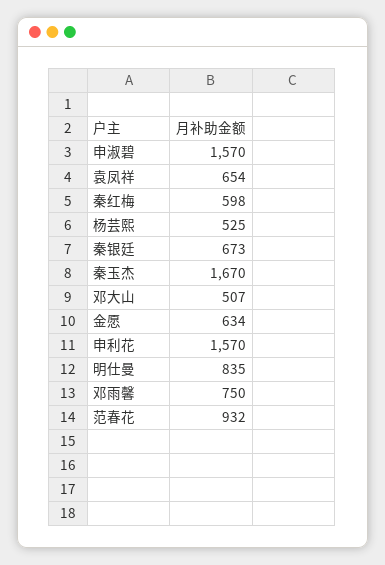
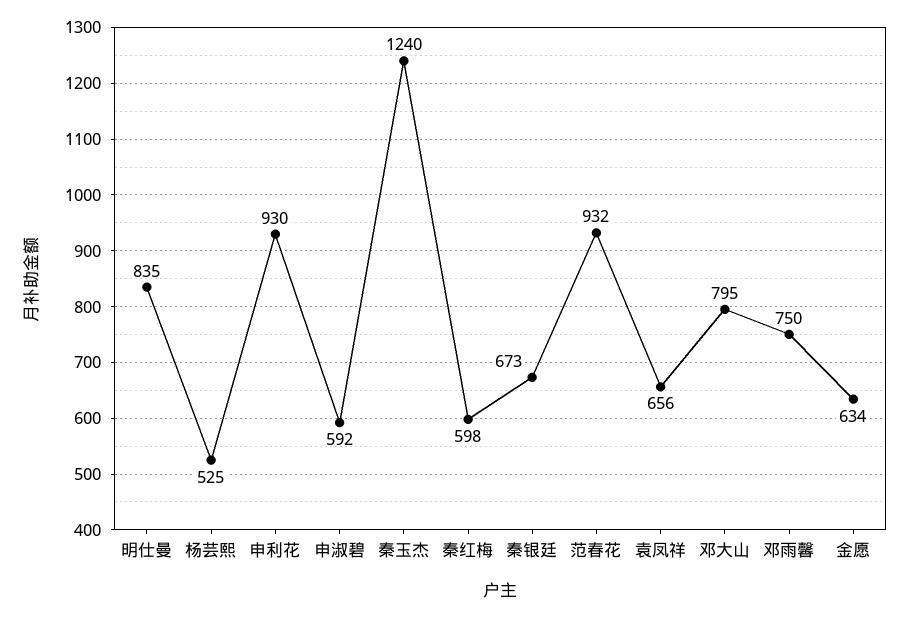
  {
-   "申淑碧": 1570,
+   "申淑碧": 592,
-   "袁凤祥": 654,
+   "袁凤祥": 656,
    "秦红梅": 598,
    "杨芸熙": 525,
    "秦银廷": 673,
-   "秦玉杰": 1670,
+   "秦玉杰": 1240,
-   "邓大山": 507,
+   "邓大山": 795,
    "金愿": 634,
-   "申利花": 1570,
+   "申利花": 930,
    "明仕曼": 835,
    "邓雨馨": 750,
    "范春花": 932
  }

